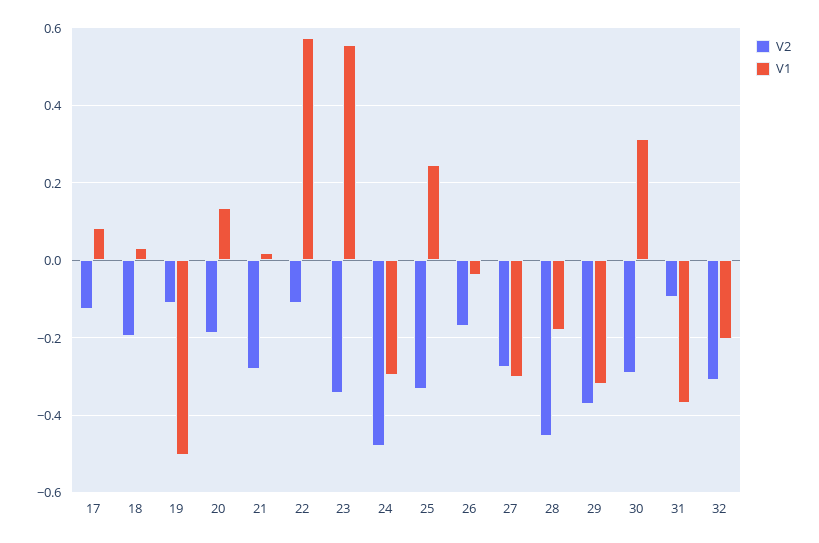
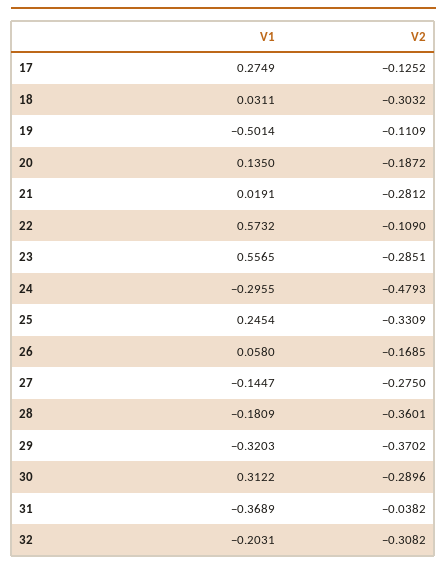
  {
    "V2": {
      "17": -0.1252,
-     "18": -0.2,
+     "18": -0.3032,
      "19": -0.1109,
      "20": -0.1872,
      "21": -0.2812,
      "22": -0.109,
-     "23": -0.34,
+     "23": -0.2851,
      "24": -0.4793,
      "25": -0.3309,
      "26": -0.1685,
      "27": -0.275,
-     "28": -0.46,
+     "28": -0.3601,
      "29": -0.3702,
      "30": -0.2896,
-     "31": -0.1,
+     "31": -0.0382,
      "32": -0.3082
    },
    "V1": {
-     "17": 0.08,
+     "17": 0.2749,
      "18": 0.0311,
      "19": -0.5014,
      "20": 0.135,
      "21": 0.0191,
      "22": 0.5732,
      "23": 0.5565,
      "24": -0.2955,
      "25": 0.2454,
-     "26": -0.04,
+     "26": 0.058,
-     "27": -0.3,
+     "27": -0.1447,
      "28": -0.1809,
      "29": -0.3203,
      "30": 0.3122,
      "31": -0.3689,
      "32": -0.2031
    }
  }

